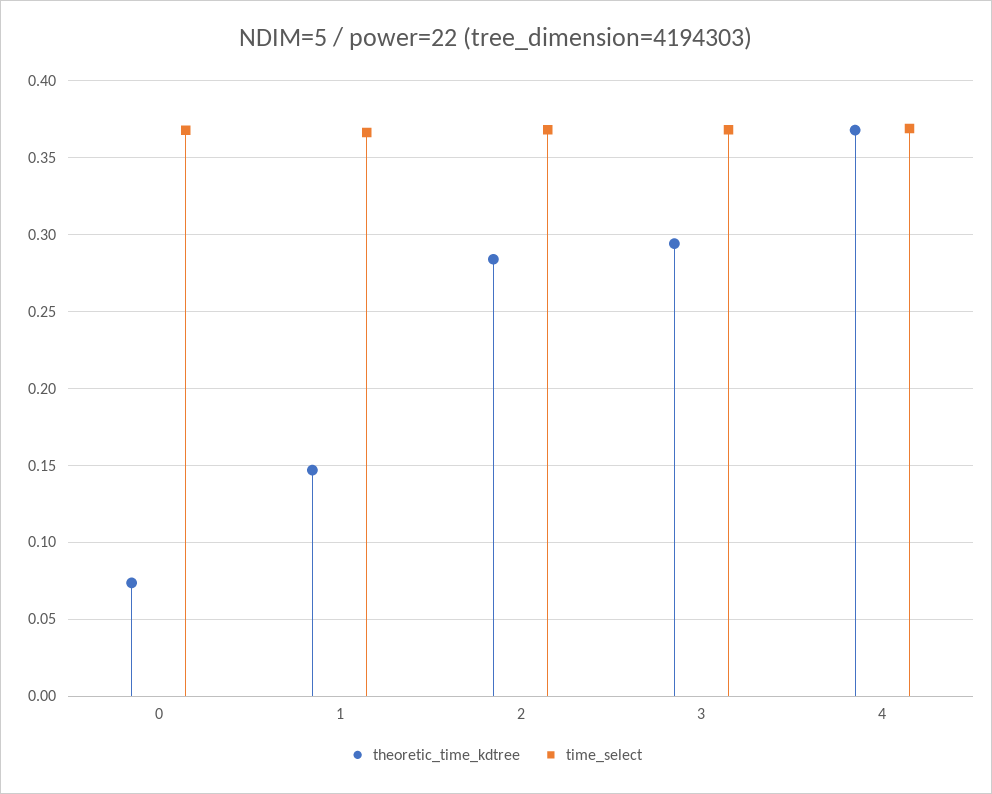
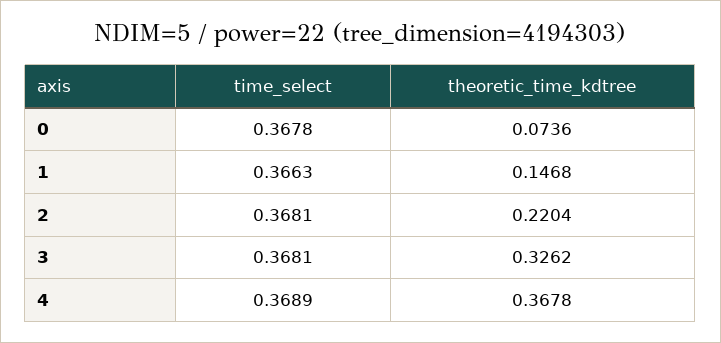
  {
    "theoretic_time_kdtree": {
      "0": 0.0736,
      "1": 0.1468,
-     "2": 0.285,
+     "2": 0.2204,
-     "3": 0.295,
+     "3": 0.3262,
      "4": 0.3678
    },
    "time_select": {
      "0": 0.3678,
      "1": 0.3663,
      "2": 0.3681,
      "3": 0.3681,
      "4": 0.3689
    }
  }

